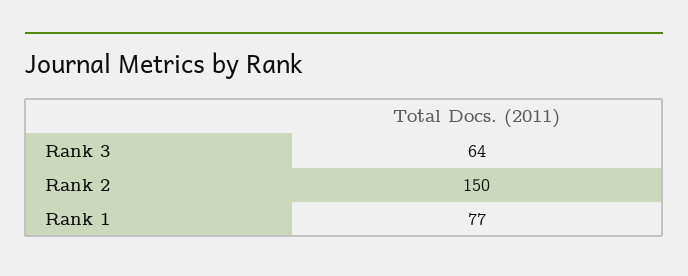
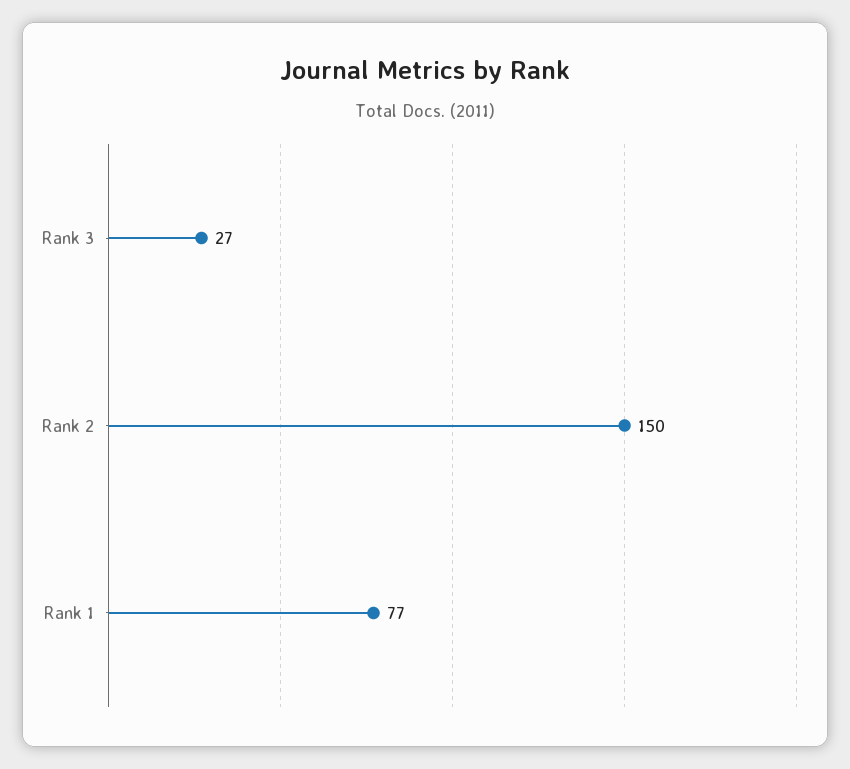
  {
-   "Rank 3": 64,
+   "Rank 3": 27,
    "Rank 2": 150,
    "Rank 1": 77
  }

